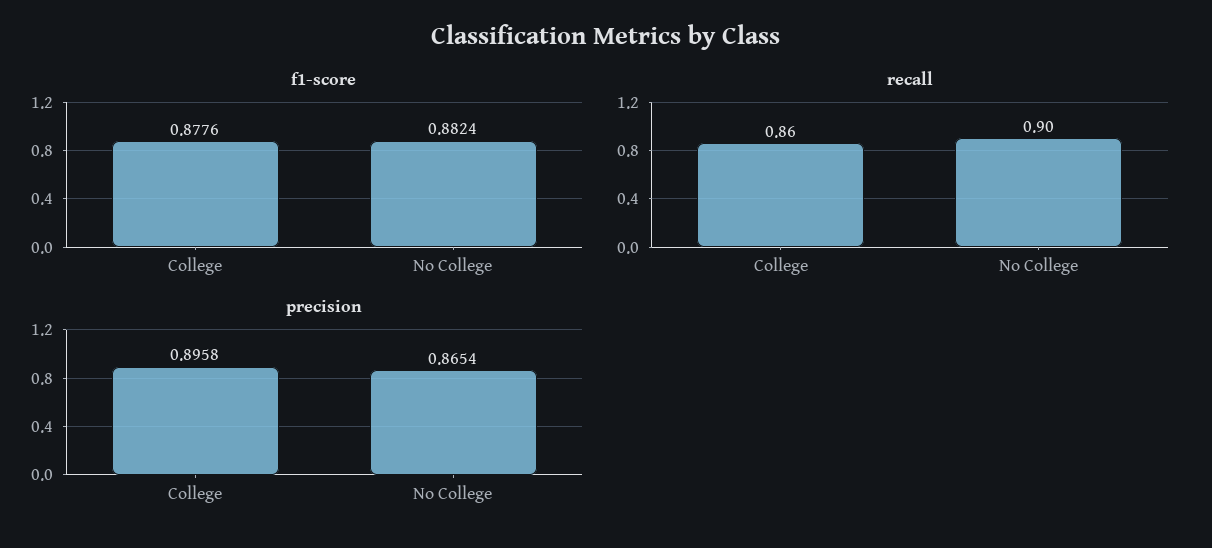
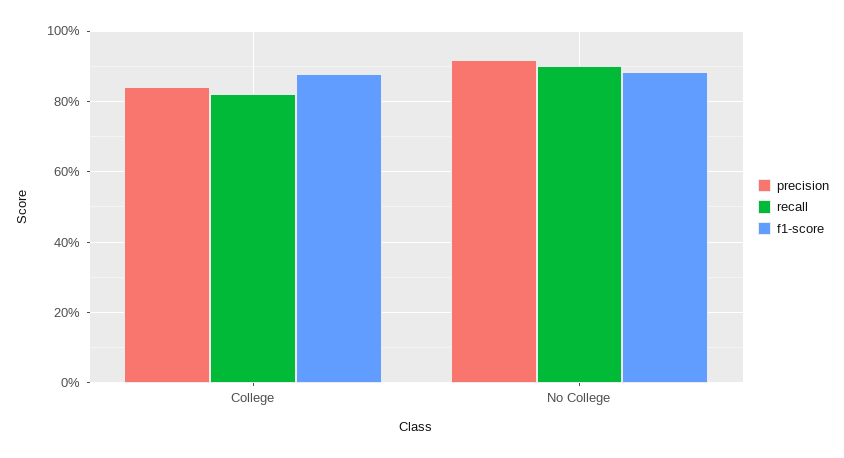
  {
    "f1-score": {
      "College": 0.8776,
      "No College": 0.8824
    },
    "recall": {
-     "College": 0.86,
+     "College": 0.82,
      "No College": 0.9
    },
    "precision": {
-     "College": 0.8958,
+     "College": 0.84,
-     "No College": 0.8654
+     "No College": 0.92
    }
  }

